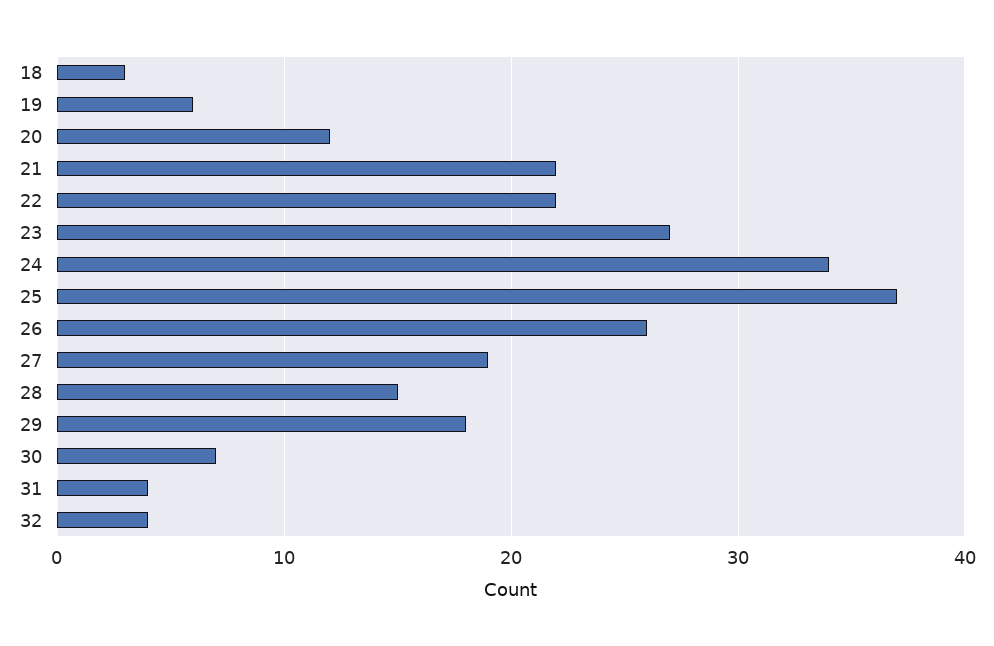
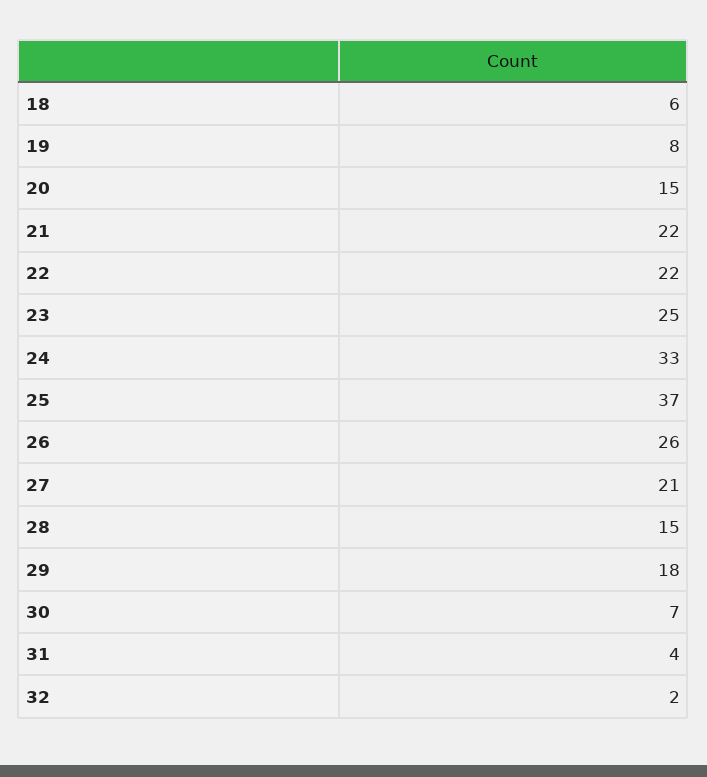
  {
-   "18": 3,
+   "18": 6,
-   "19": 6,
+   "19": 8,
-   "20": 12,
+   "20": 15,
    "21": 22,
    "22": 22,
-   "23": 27,
+   "23": 25,
-   "24": 34,
+   "24": 33,
    "25": 37,
    "26": 26,
-   "27": 19,
+   "27": 21,
    "28": 15,
    "29": 18,
    "30": 7,
    "31": 4,
-   "32": 4
+   "32": 2
  }

